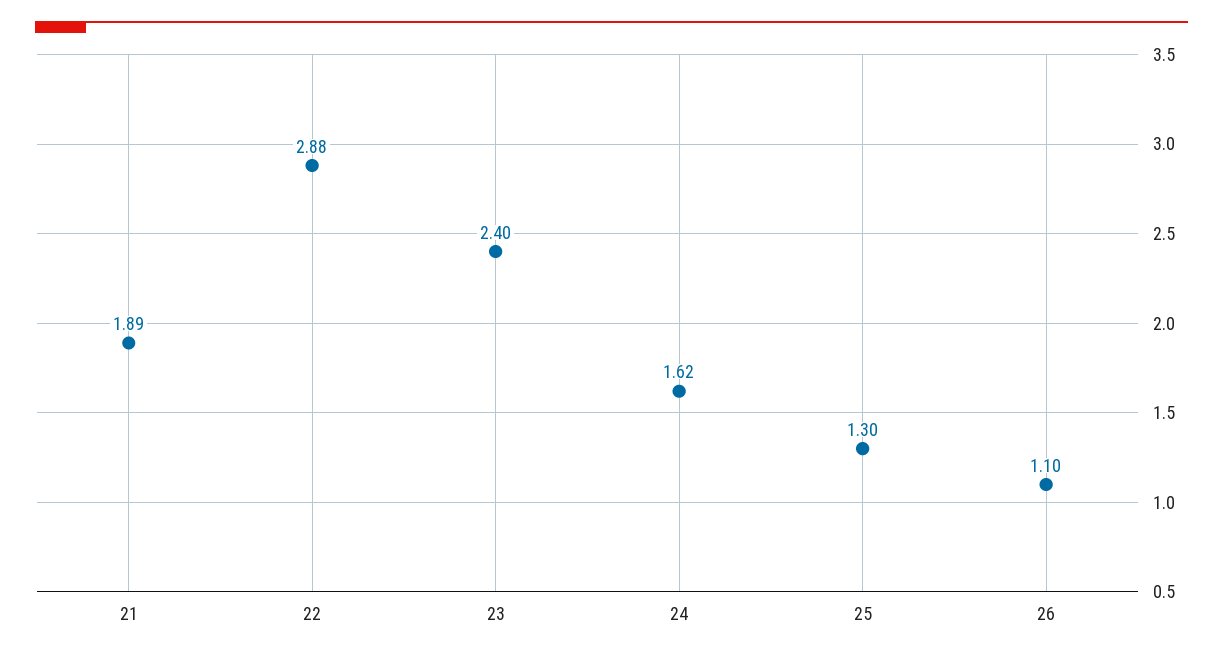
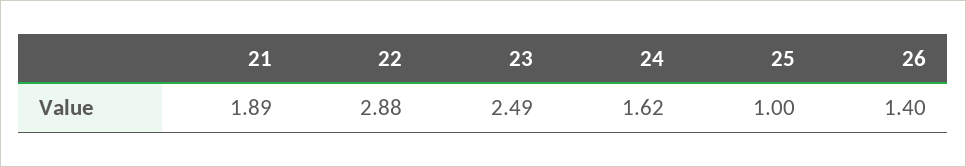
  {
    "21": 1.89,
    "22": 2.88,
-   "23": 2.4,
+   "23": 2.49,
    "24": 1.62,
-   "25": 1.3,
+   "25": 1,
-   "26": 1.1
+   "26": 1.4
  }

